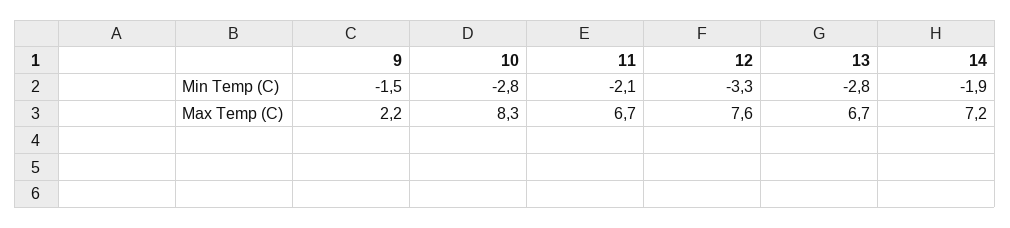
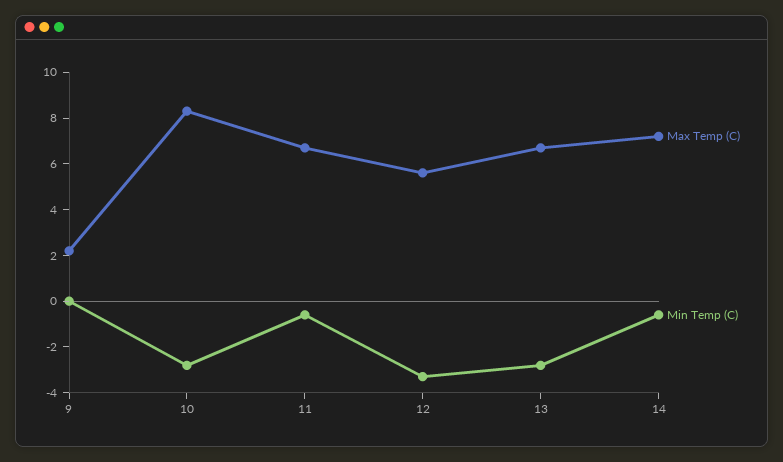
  {
    "Min Temp (C)": {
-     "9": -1.5,
+     "9": 0,
      "10": -2.8,
-     "11": -2.1,
+     "11": -0.5,
      "12": -3.3,
      "13": -2.8,
-     "14": -1.9
+     "14": -0.5
    },
    "Max Temp (C)": {
      "9": 2.2,
      "10": 8.3,
      "11": 6.7,
-     "12": 7.6,
+     "12": 5.5,
      "13": 6.7,
      "14": 7.2
    }
  }

